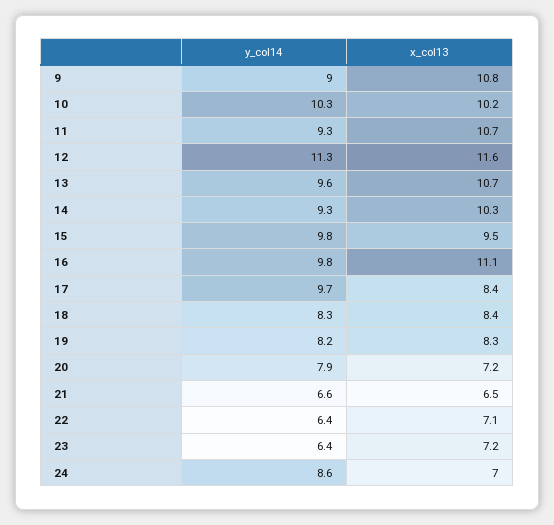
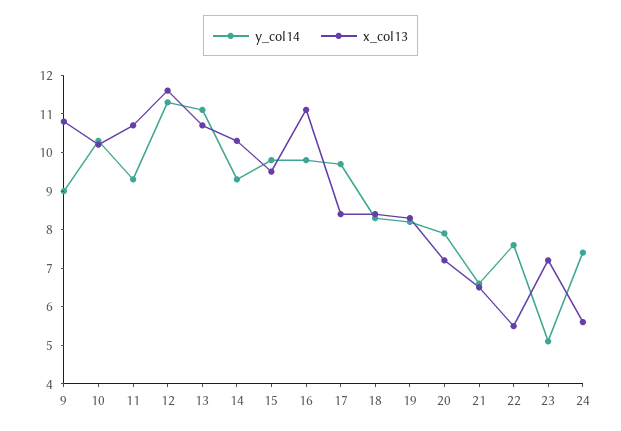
  {
    "y_col14": {
      "9": 9,
      "10": 10.3,
      "11": 9.3,
      "12": 11.3,
-     "13": 9.6,
+     "13": 11,
      "14": 9.3,
      "15": 9.8,
      "16": 9.8,
      "17": 9.7,
      "18": 8.3,
      "19": 8.2,
      "20": 7.9,
      "21": 6.6,
-     "22": 6.4,
+     "22": 7.5,
-     "23": 6.4,
+     "23": 5,
-     "24": 8.6
+     "24": 7.5
    },
    "x_col13": {
      "9": 10.8,
      "10": 10.2,
      "11": 10.7,
      "12": 11.6,
      "13": 10.7,
      "14": 10.3,
      "15": 9.5,
      "16": 11.1,
      "17": 8.4,
      "18": 8.4,
      "19": 8.3,
      "20": 7.2,
      "21": 6.5,
-     "22": 7.1,
+     "22": 5.5,
      "23": 7.2,
-     "24": 7
+     "24": 5.5
    }
  }

